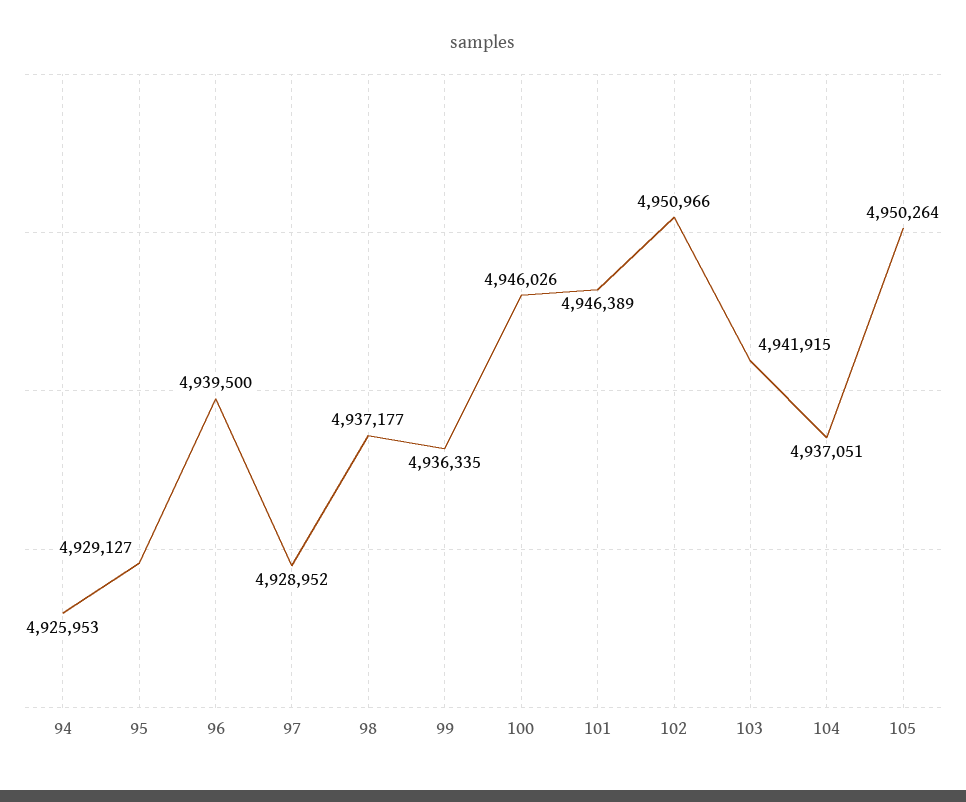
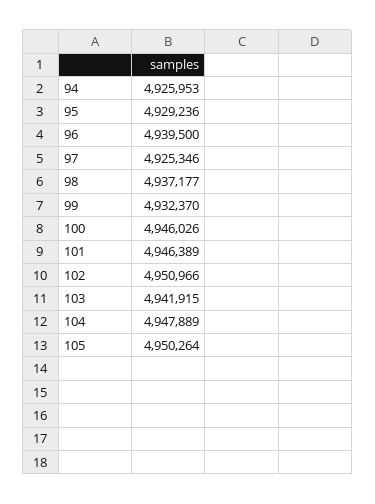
  {
    "94": 4925953,
-   "95": 4929127,
+   "95": 4929236,
    "96": 4939500,
-   "97": 4928952,
+   "97": 4925346,
    "98": 4937177,
-   "99": 4936335,
+   "99": 4932370,
    "100": 4946026,
    "101": 4946389,
    "102": 4950966,
    "103": 4941915,
-   "104": 4937051,
+   "104": 4947889,
    "105": 4950264
  }

